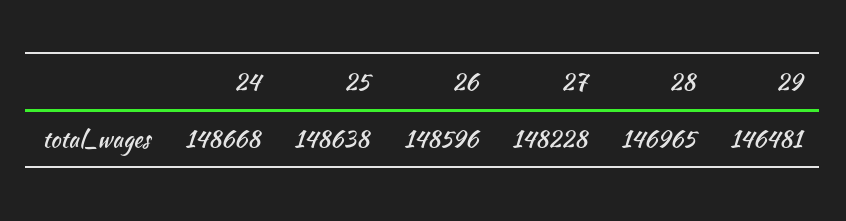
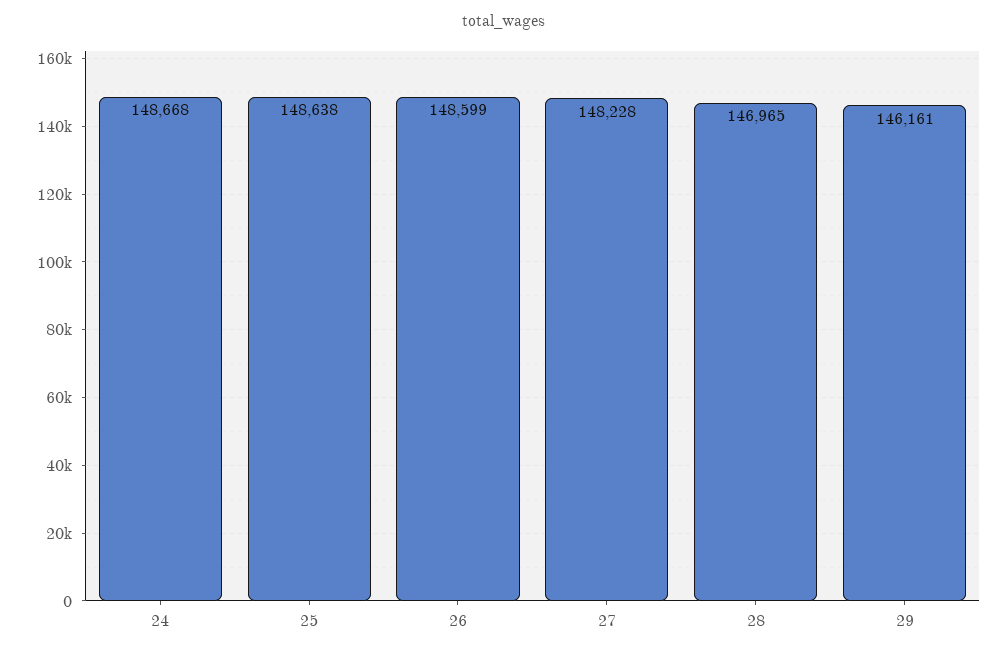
  {
    "24": 148668,
    "25": 148638,
-   "26": 148596,
+   "26": 148599,
    "27": 148228,
    "28": 146965,
-   "29": 146481
+   "29": 146161
  }

